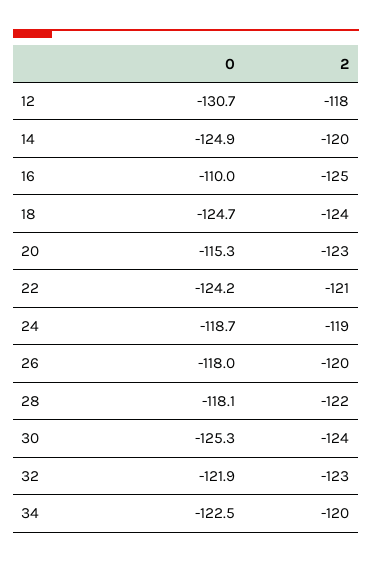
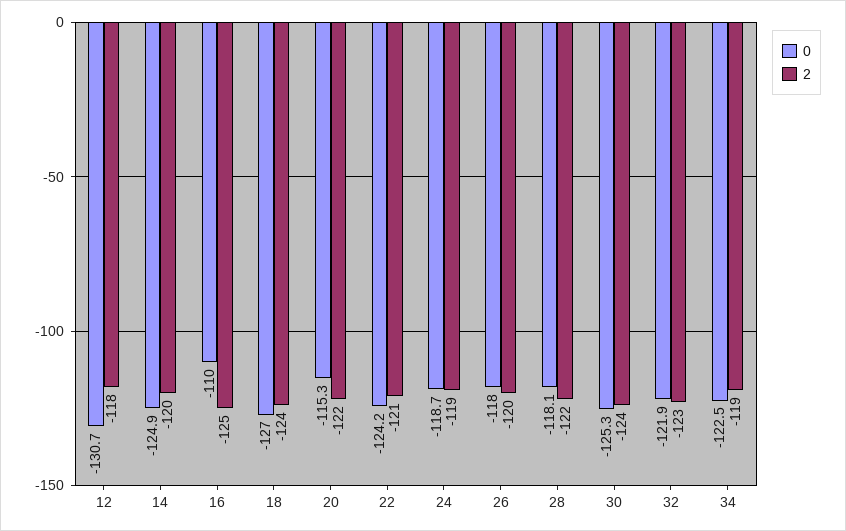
  {
    "0": {
      "12": -130.7,
      "14": -124.9,
      "16": -110,
-     "18": -124.7,
+     "18": -127,
      "20": -115.3,
      "22": -124.2,
      "24": -118.7,
      "26": -118,
      "28": -118.1,
      "30": -125.3,
      "32": -121.9,
      "34": -122.5
    },
    "2": {
      "12": -118,
      "14": -120,
      "16": -125,
      "18": -124,
-     "20": -123,
+     "20": -122,
      "22": -121,
      "24": -119,
      "26": -120,
      "28": -122,
      "30": -124,
      "32": -123,
-     "34": -120
+     "34": -119
    }
  }

